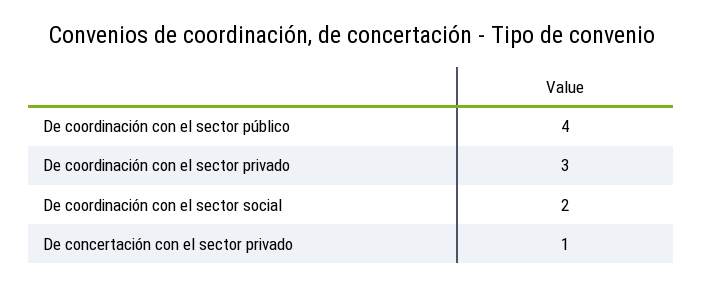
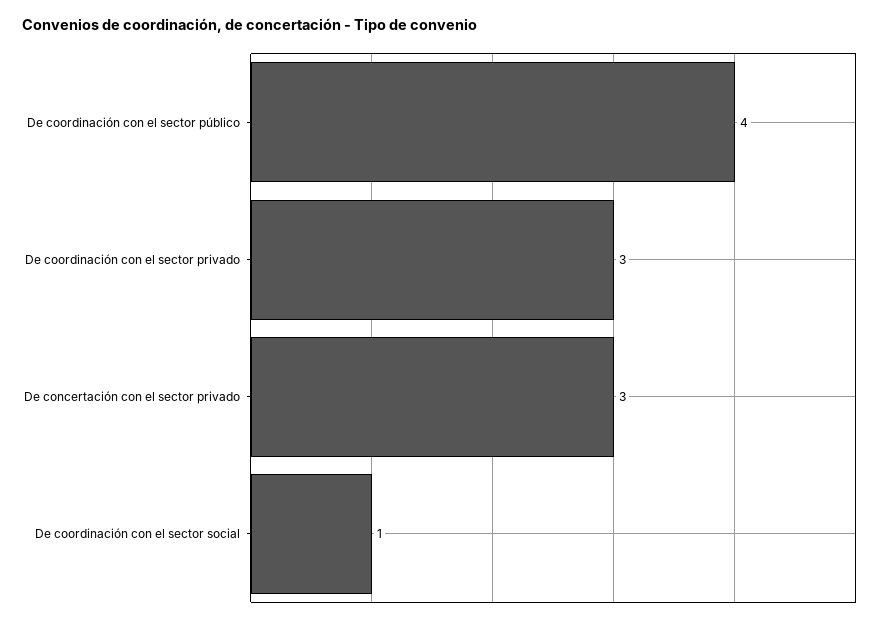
  {
    "De coordinación con el sector público": 4,
    "De coordinación con el sector privado": 3,
-   "De coordinación con el sector social": 2,
+   "De coordinación con el sector social": 1,
-   "De concertación con el sector privado": 1
+   "De concertación con el sector privado": 3
  }

